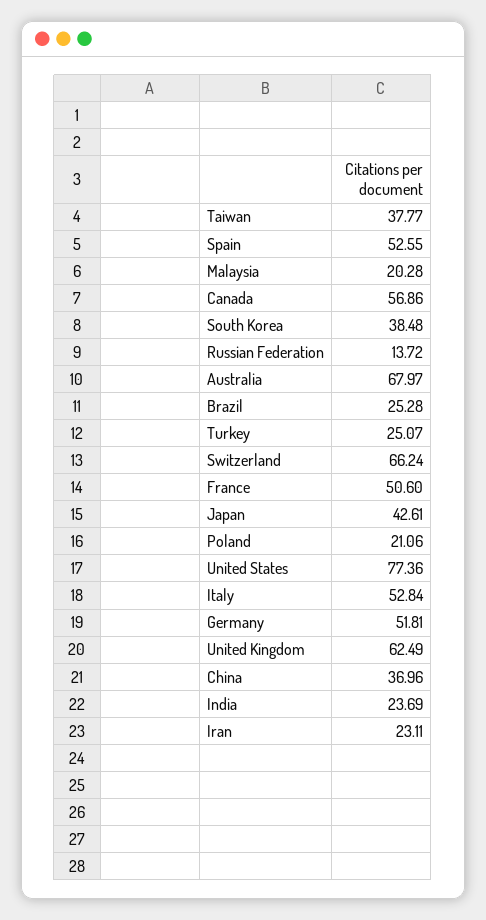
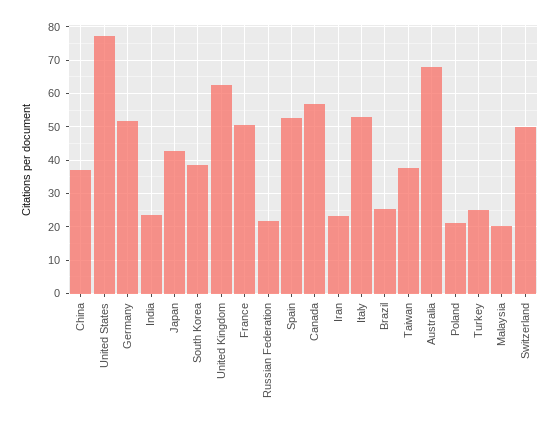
  {
    "Taiwan": 37.77,
    "Spain": 52.55,
    "Malaysia": 20.28,
    "Canada": 56.86,
    "South Korea": 38.48,
-   "Russian Federation": 13.72,
+   "Russian Federation": 22,
    "Australia": 67.97,
    "Brazil": 25.28,
    "Turkey": 25.07,
-   "Switzerland": 66.24,
+   "Switzerland": 50,
    "France": 50.6,
    "Japan": 42.61,
    "Poland": 21.06,
    "United States": 77.36,
    "Italy": 52.84,
    "Germany": 51.81,
    "United Kingdom": 62.49,
    "China": 36.96,
    "India": 23.69,
    "Iran": 23.11
  }

